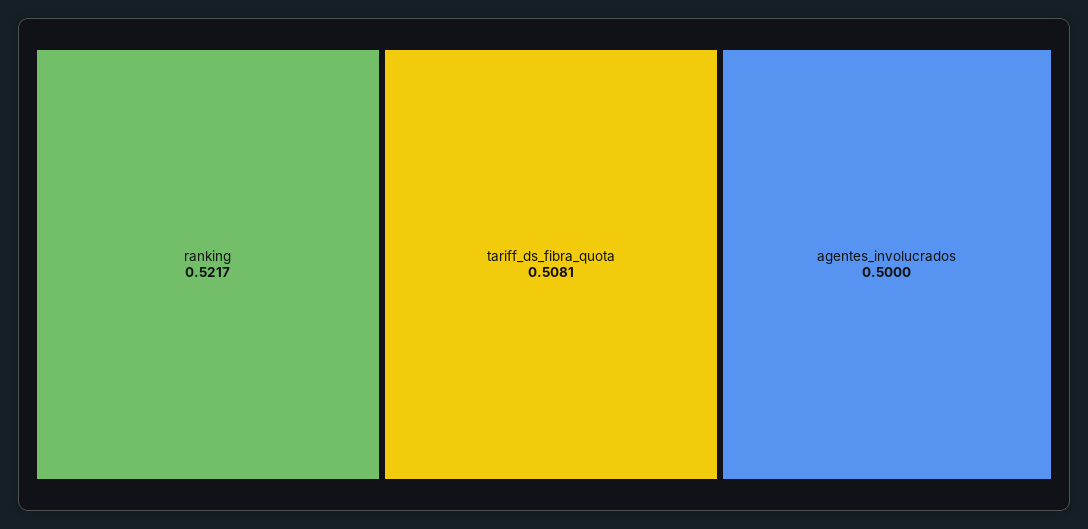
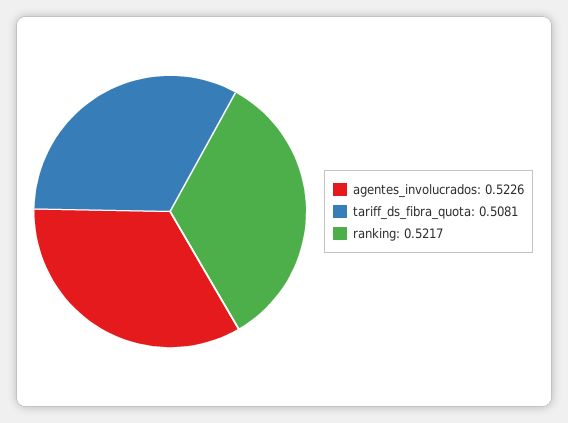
  {
    "ranking": 0.5217,
    "tariff_ds_fibra_quota": 0.5081,
-   "agentes_involucrados": 0.5
+   "agentes_involucrados": 0.5226
  }

